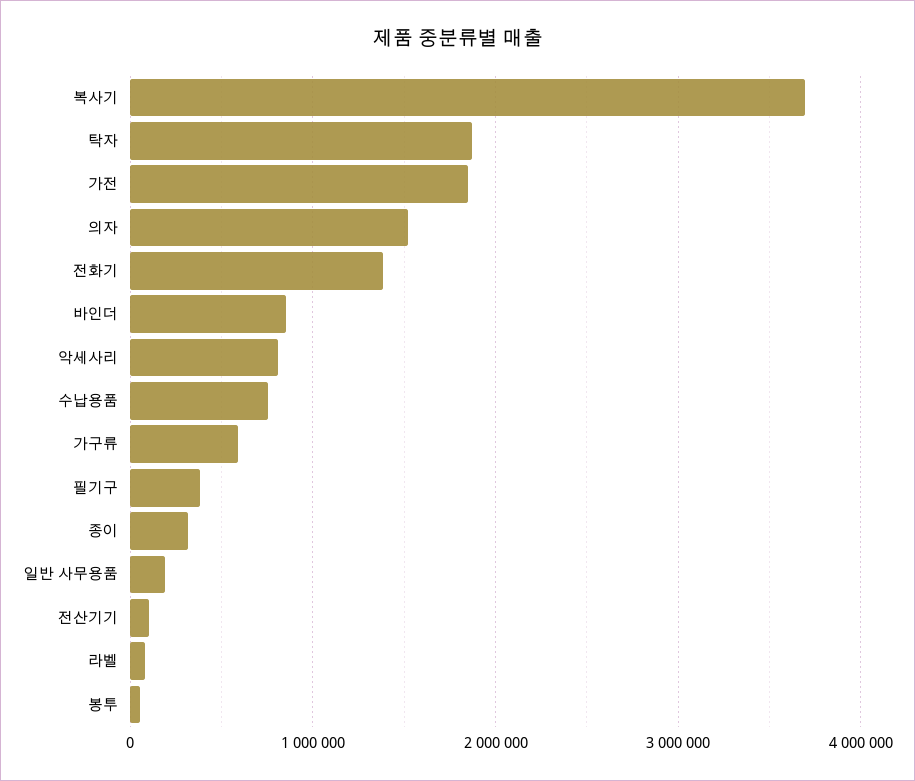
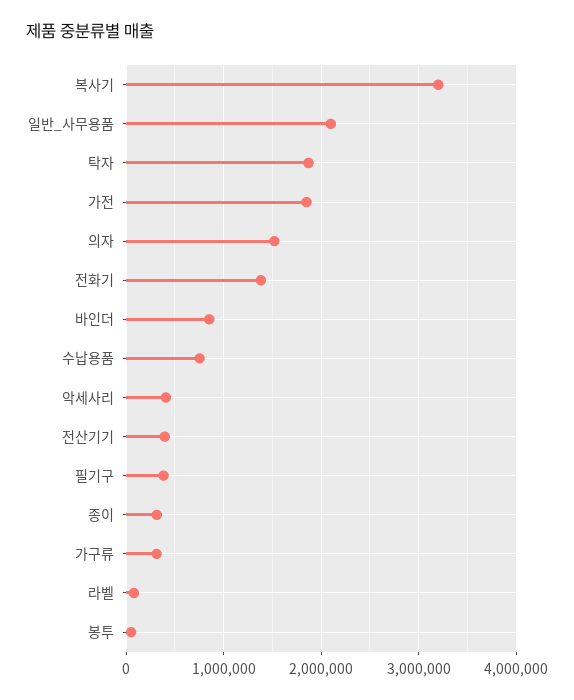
  {
-   "복사기": 3700000,
+   "복사기": 3200000,
    "탁자": 1900000,
    "가전": 1900000,
    "의자": 1500000,
    "전화기": 1400000,
    "바인더": 900000,
-   "악세사리": 800000,
+   "악세사리": 400000,
    "수납용품": 800000,
-   "가구류": 600000,
+   "가구류": 300000,
    "필기구": 400000,
    "종이": 300000,
-   "일반 사무용품": 200000,
+   "일반 사무용품": 2100000,
-   "전산기기": 100000,
+   "전산기기": 400000,
    "라벨": 100000,
    "봉투": 100000
  }

